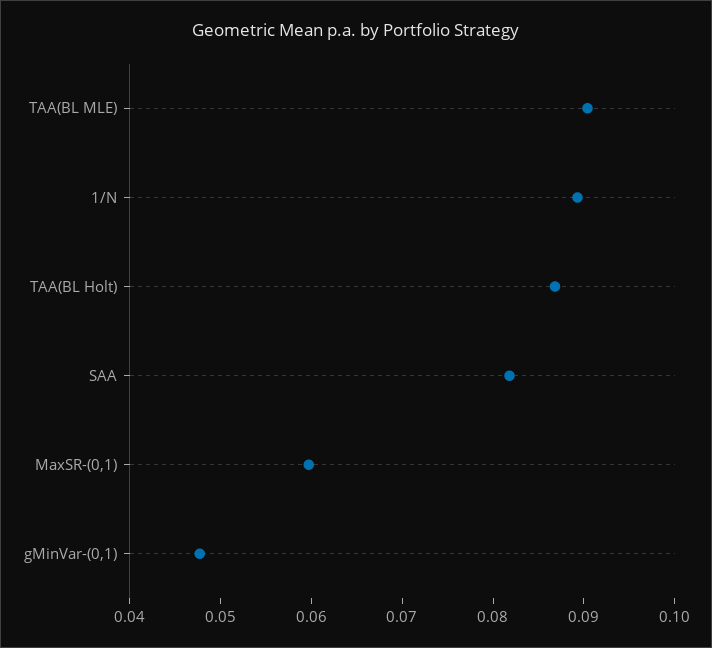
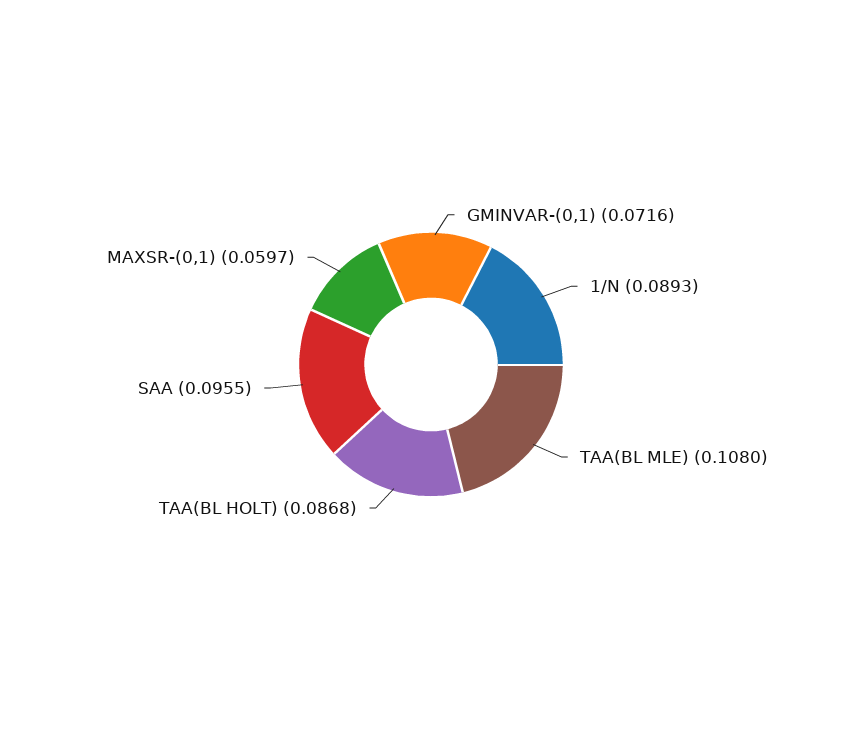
  {
-   "TAA(BL MLE)": 0.09,
+   "TAA(BL MLE)": 0.108,
    "1/N": 0.0893,
    "TAA(BL Holt)": 0.0868,
-   "SAA": 0.082,
+   "SAA": 0.0955,
    "MaxSR-(0,1)": 0.0597,
-   "gMinVar-(0,1)": 0.048
+   "gMinVar-(0,1)": 0.0716
  }

